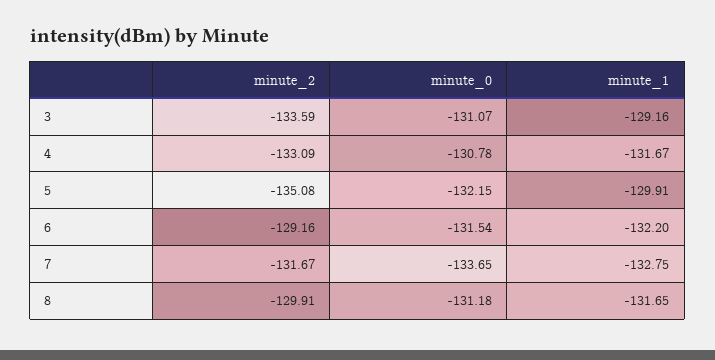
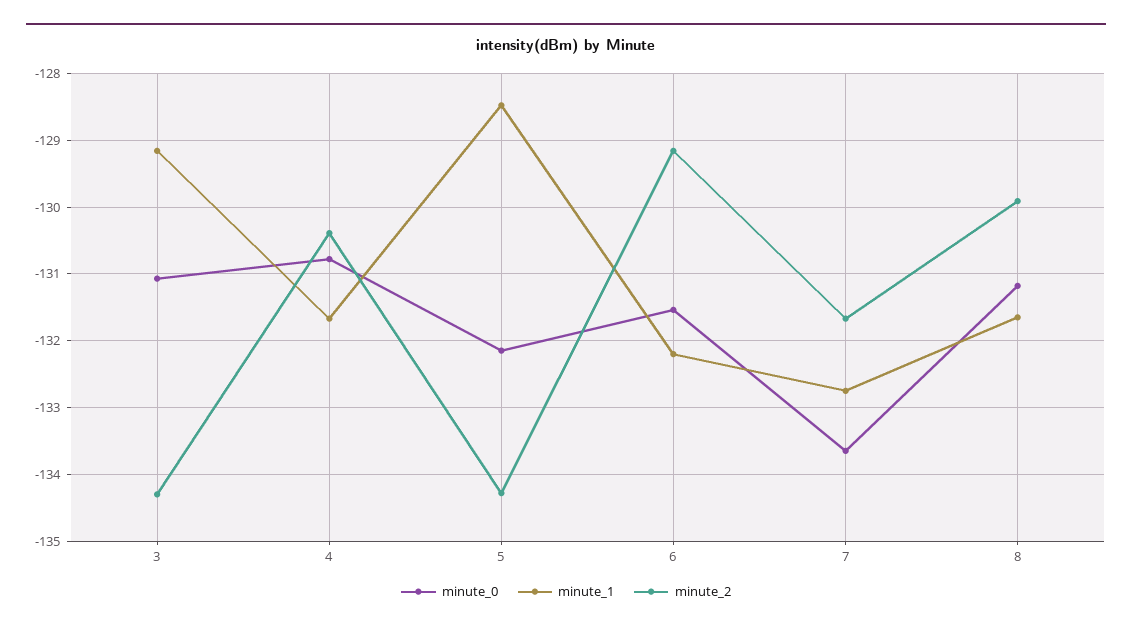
  {
    "minute_2": {
-     "3": -133.59,
+     "3": -134.3,
-     "4": -133.09,
+     "4": -130.4,
-     "5": -135.08,
+     "5": -134.3,
      "6": -129.16,
      "7": -131.67,
      "8": -129.91
    },
    "minute_0": {
      "3": -131.07,
      "4": -130.78,
      "5": -132.15,
      "6": -131.54,
      "7": -133.65,
      "8": -131.18
    },
    "minute_1": {
      "3": -129.16,
      "4": -131.67,
-     "5": -129.91,
+     "5": -128.5,
      "6": -132.2,
      "7": -132.75,
      "8": -131.65
    }
  }

